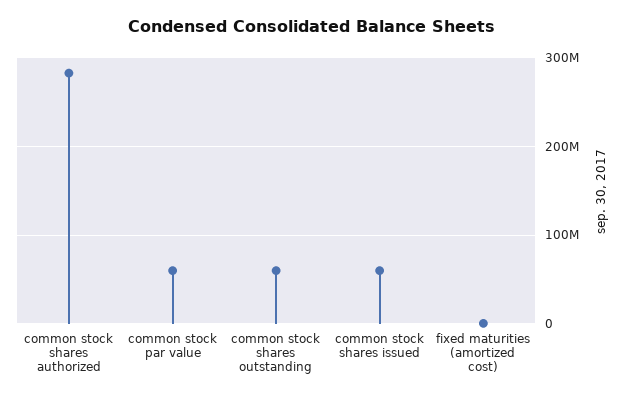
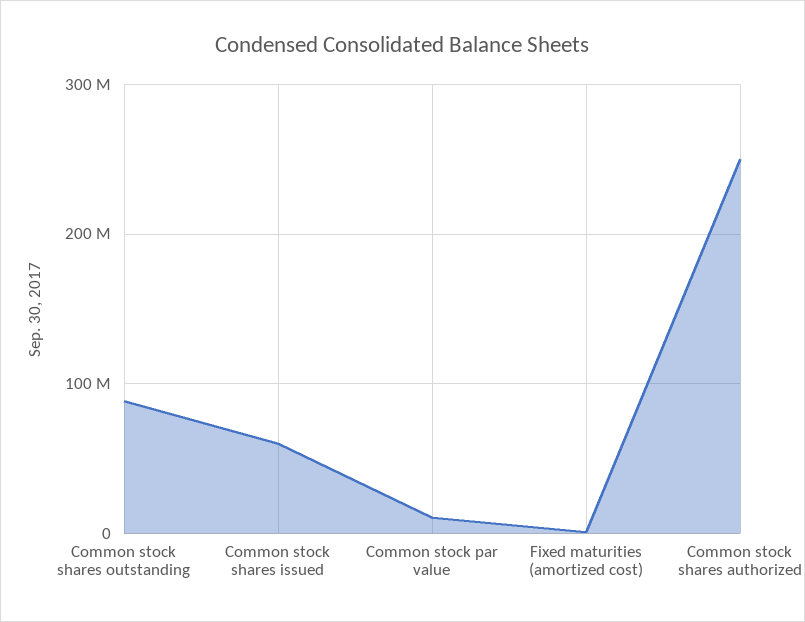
  {
-   "common stock shares authorized": 280000000,
+   "common stock shares authorized": 250000000,
-   "common stock par value": 60000000,
+   "common stock par value": 10000000,
-   "common stock shares outstanding": 60000000,
+   "common stock shares outstanding": 90000000,
    "common stock shares issued": 60000000,
    "fixed maturities (amortized cost)": 0
  }

